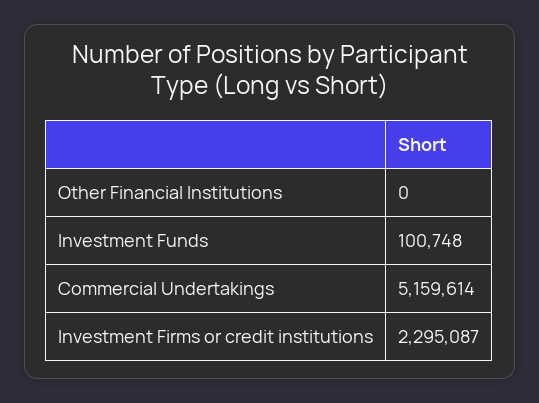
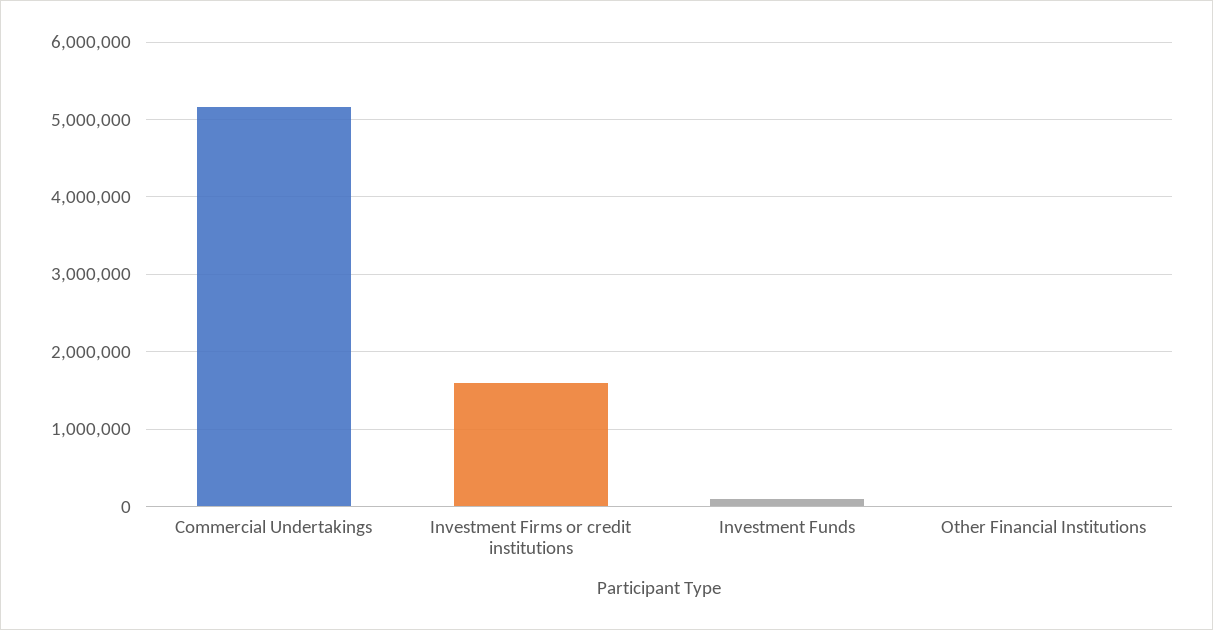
  {
    "Other Financial Institutions": 0,
    "Investment Funds": 100748,
    "Commercial Undertakings": 5159614,
-   "Investment Firms or credit institutions": 2295087
+   "Investment Firms or credit institutions": 1600000
  }

